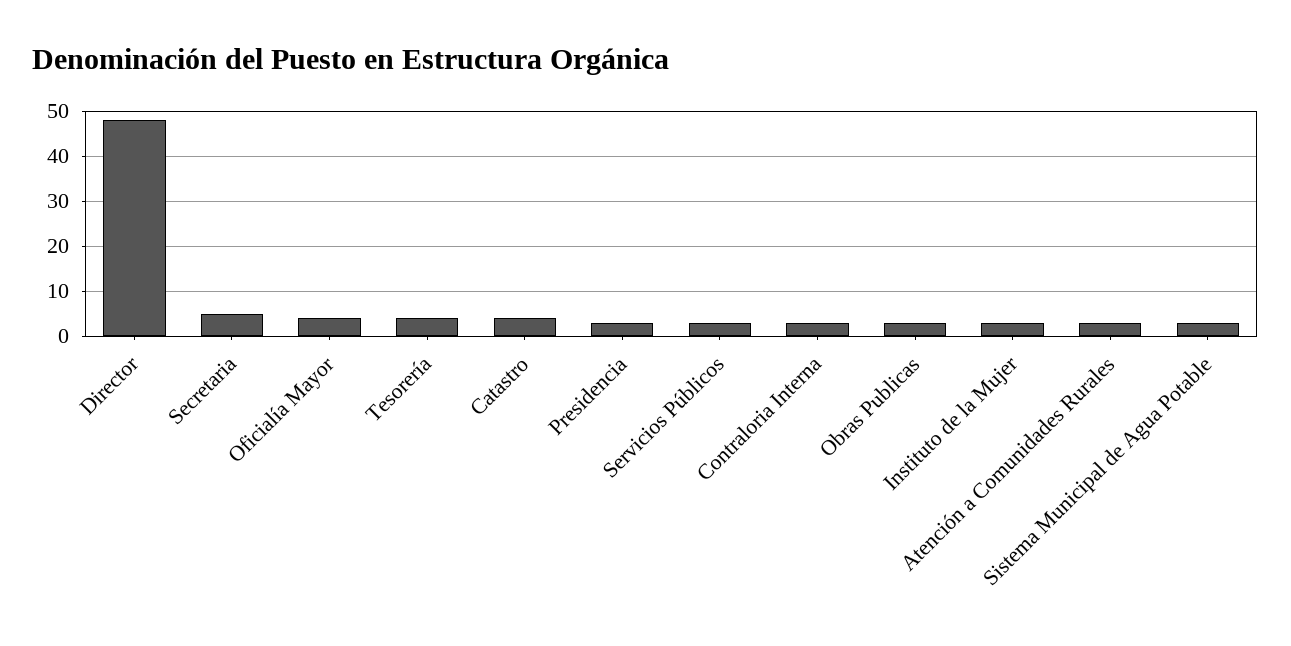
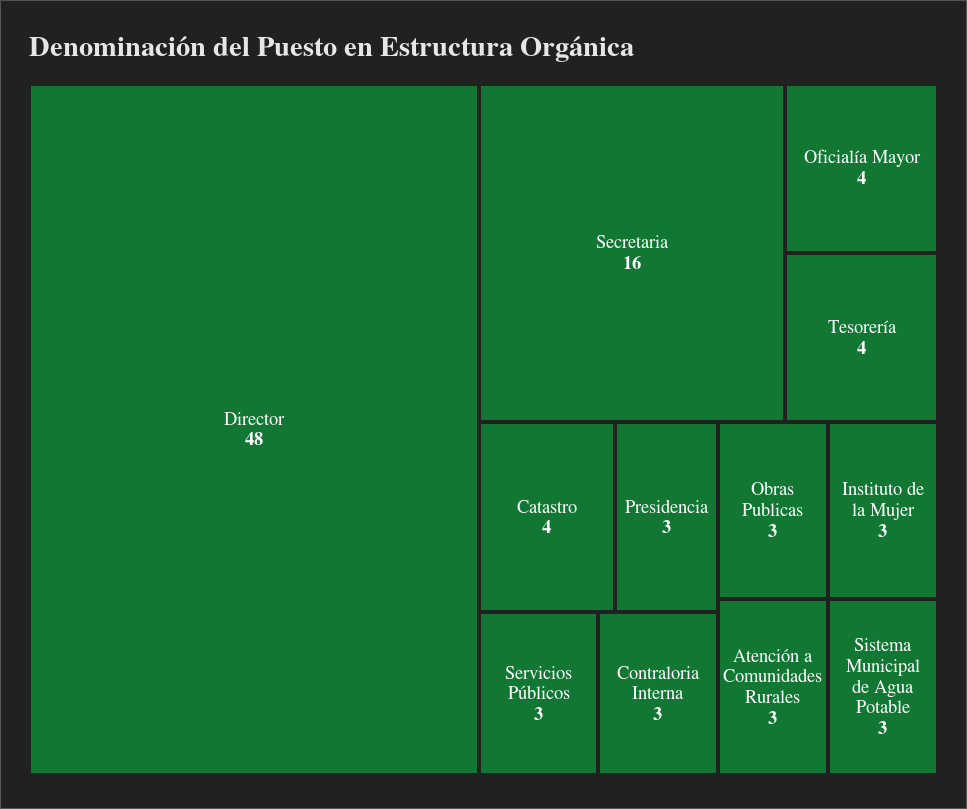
  {
    "Director": 48,
-   "Secretaria": 5,
+   "Secretaria": 16,
    "Oficialía Mayor": 4,
    "Tesorería": 4,
    "Catastro": 4,
    "Presidencia": 3,
    "Servicios Públicos": 3,
    "Contraloria Interna": 3,
    "Obras Publicas": 3,
    "Instituto de la Mujer": 3,
    "Atención a Comunidades Rurales": 3,
    "Sistema Municipal de Agua Potable": 3
  }

